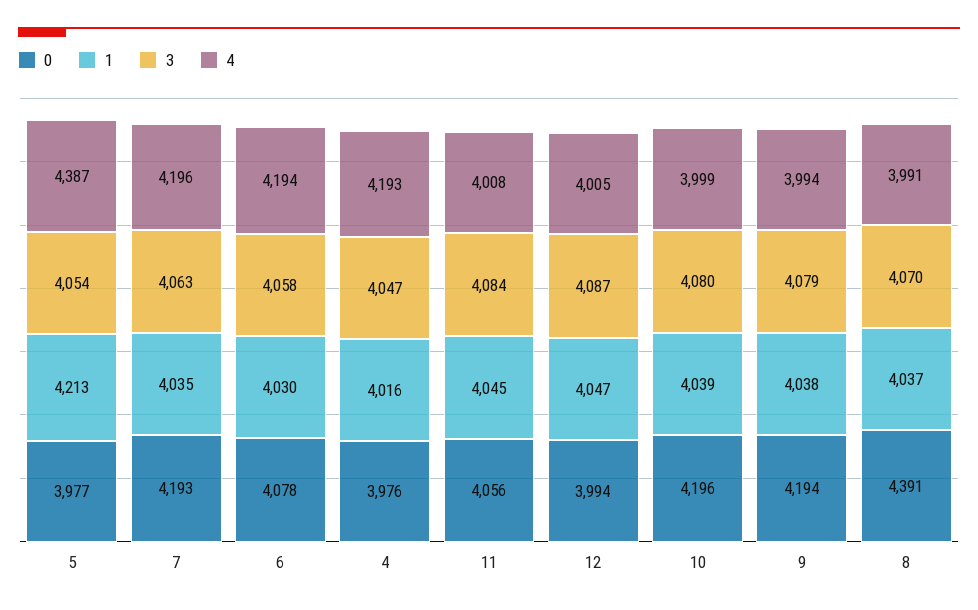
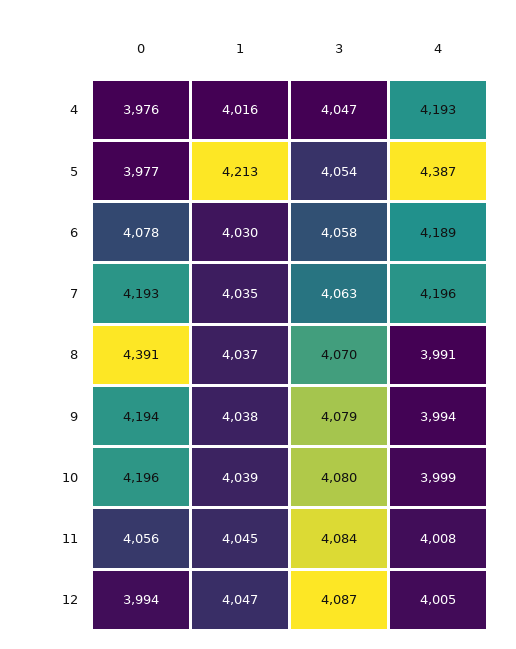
  {
    "0": {
      "5": 3977,
      "7": 4193,
      "6": 4078,
      "4": 3976,
      "11": 4056,
      "12": 3994,
      "10": 4196,
      "9": 4194,
      "8": 4391
    },
    "1": {
      "5": 4213,
      "7": 4035,
      "6": 4030,
      "4": 4016,
      "11": 4045,
      "12": 4047,
      "10": 4039,
      "9": 4038,
      "8": 4037
    },
    "3": {
      "5": 4054,
      "7": 4063,
      "6": 4058,
      "4": 4047,
      "11": 4084,
      "12": 4087,
      "10": 4080,
      "9": 4079,
      "8": 4070
    },
    "4": {
      "5": 4387,
      "7": 4196,
-     "6": 4194,
+     "6": 4189,
      "4": 4193,
      "11": 4008,
      "12": 4005,
      "10": 3999,
      "9": 3994,
      "8": 3991
    }
  }

